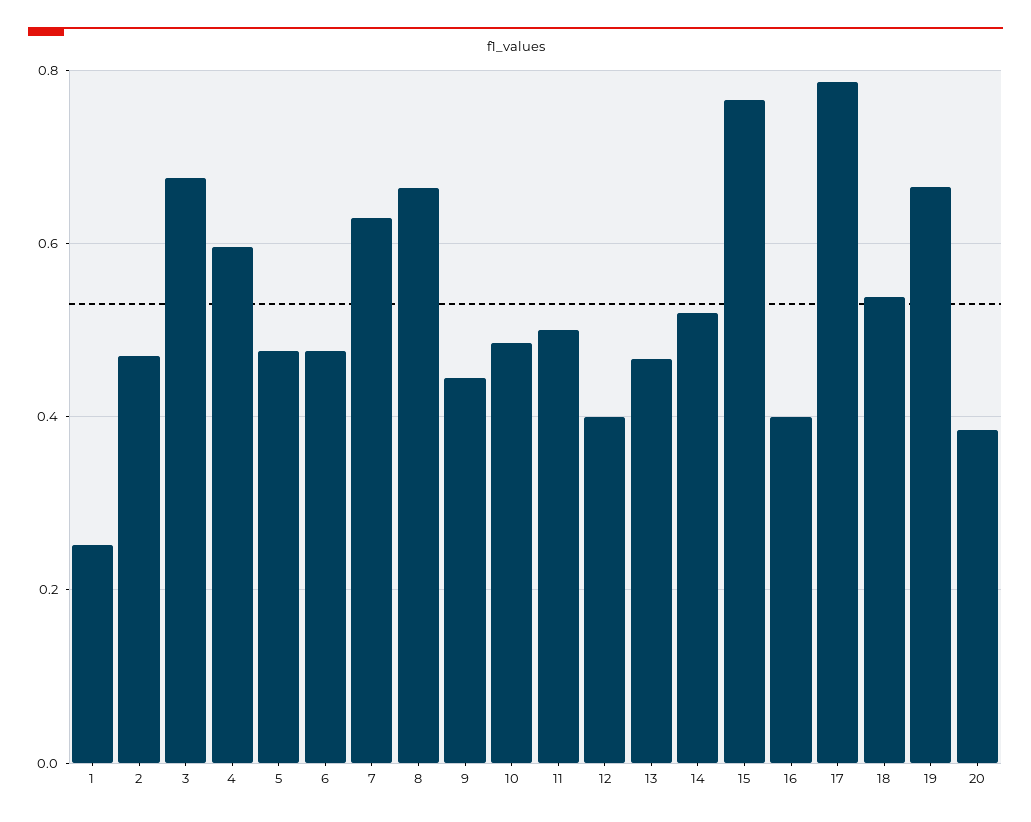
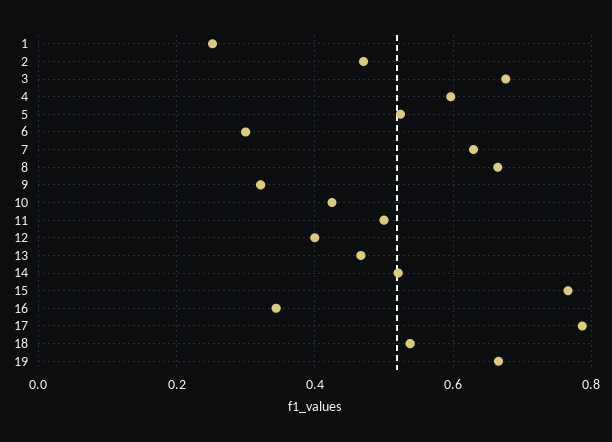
  {
    "1": 0.26,
    "2": 0.48,
    "3": 0.68,
    "4": 0.6,
-   "5": 0.48,
+   "5": 0.52,
-   "6": 0.48,
+   "6": 0.3,
    "7": 0.62,
    "8": 0.66,
-   "9": 0.44,
+   "9": 0.32,
-   "10": 0.48,
+   "10": 0.42,
    "11": 0.5,
    "12": 0.4,
    "13": 0.46,
    "14": 0.52,
    "15": 0.76,
-   "16": 0.4,
+   "16": 0.34,
    "17": 0.78,
    "18": 0.54,
-   "19": 0.66,
+   "19": 0.66
-   "20": 0.38
  }

